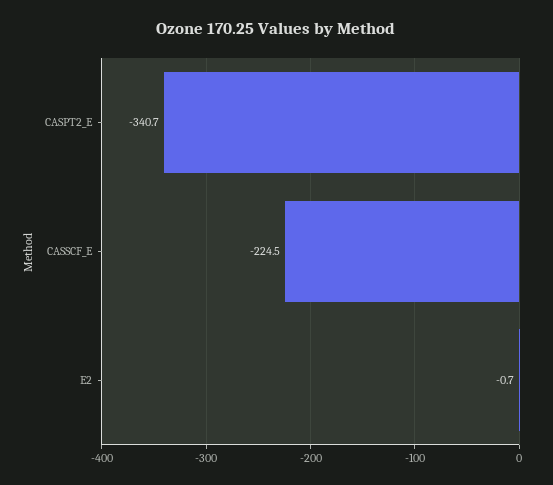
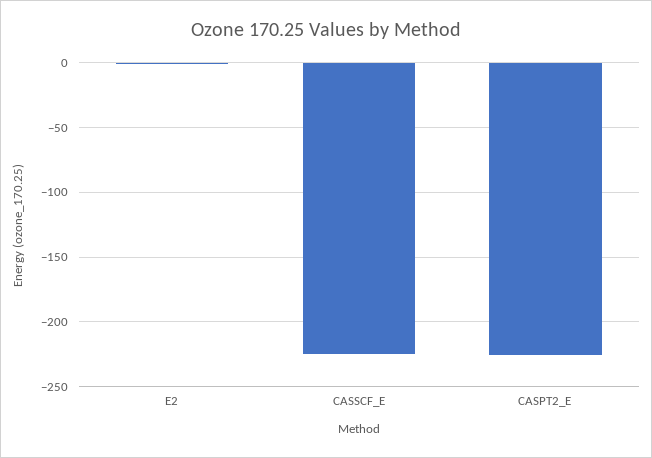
  {
-   "CASPT2_E": -340.7,
+   "CASPT2_E": -225,
    "CASSCF_E": -224.5,
    "E2": -0.7
  }

